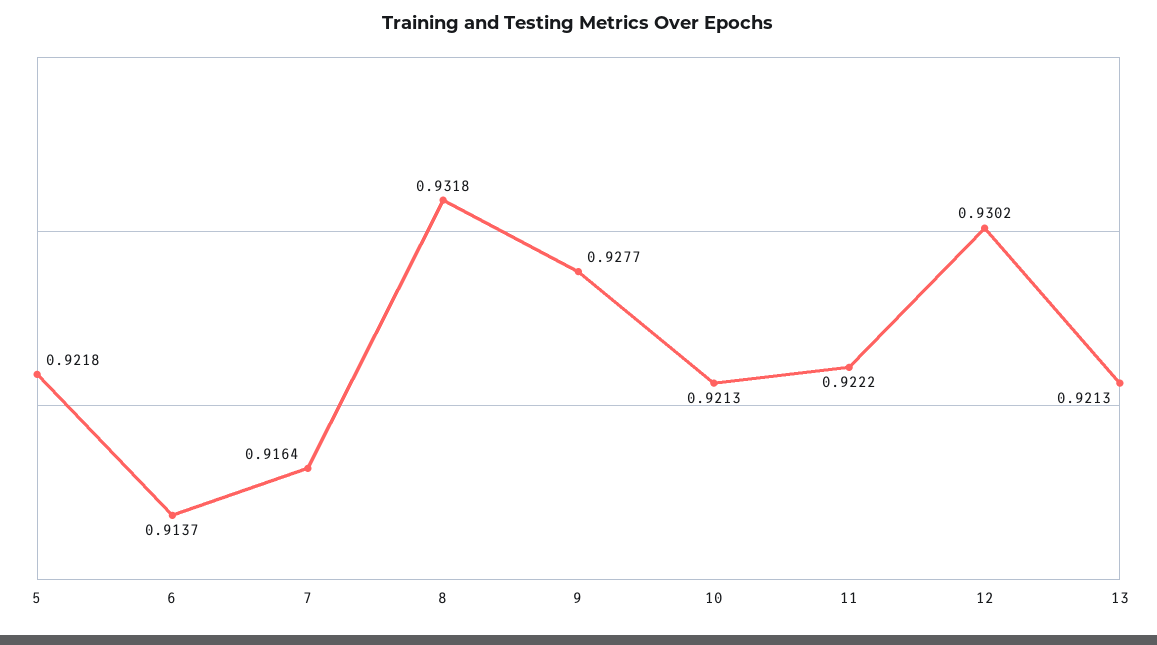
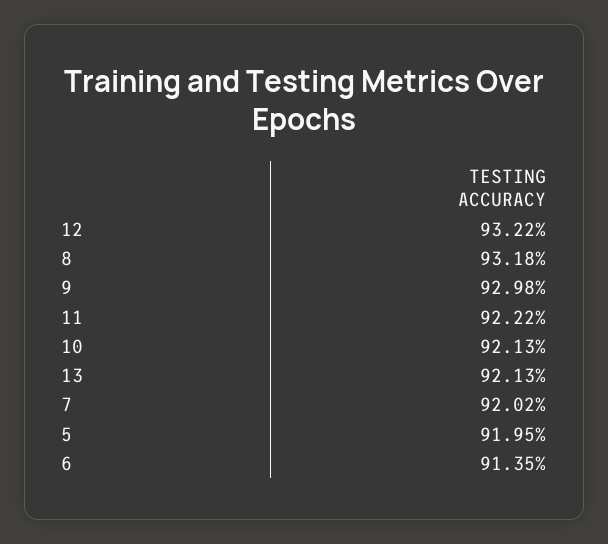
  {
-   "5": 0.9218,
+   "5": 0.9195,
-   "6": 0.9137,
+   "6": 0.9135,
-   "7": 0.9164,
+   "7": 0.9202,
    "8": 0.9318,
-   "9": 0.9277,
+   "9": 0.9298,
    "10": 0.9213,
    "11": 0.9222,
-   "12": 0.9302,
+   "12": 0.9322,
    "13": 0.9213
  }

